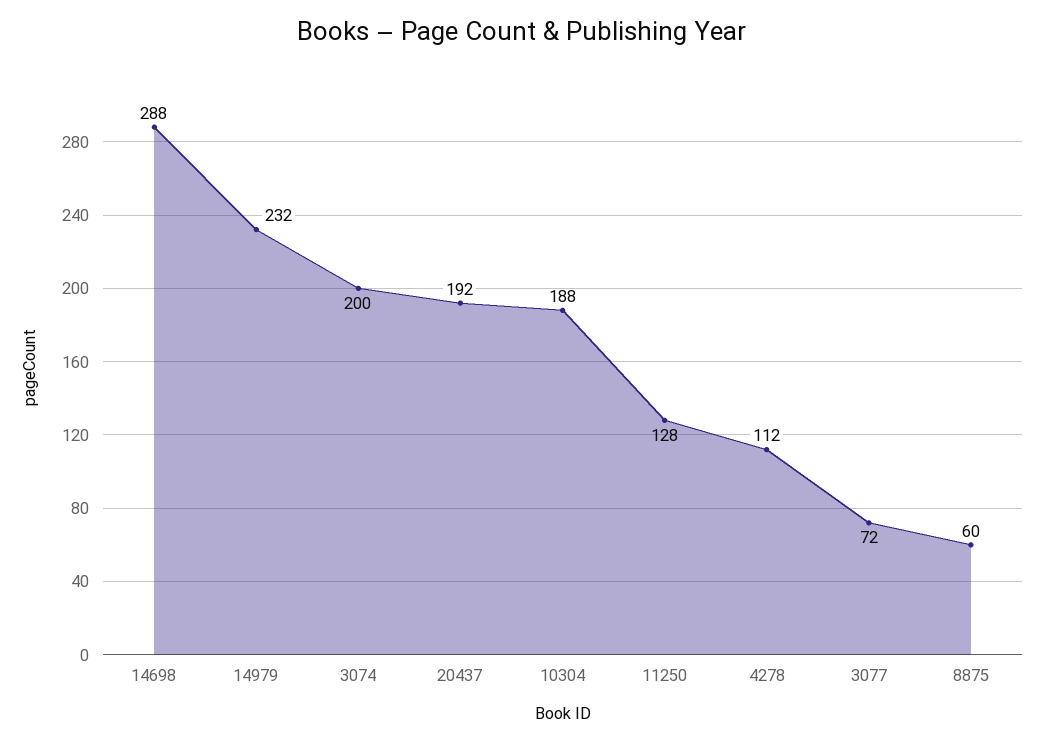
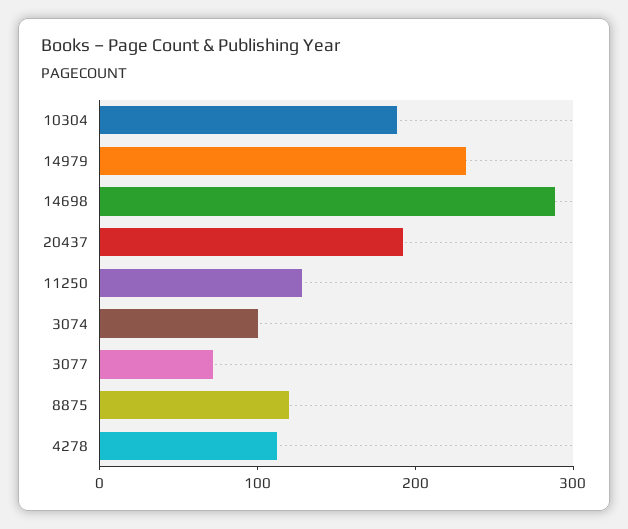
  {
    "14698": 288,
    "14979": 232,
-   "3074": 200,
+   "3074": 100,
    "20437": 192,
    "10304": 188,
    "11250": 128,
    "4278": 112,
    "3077": 72,
-   "8875": 60
+   "8875": 120
  }

